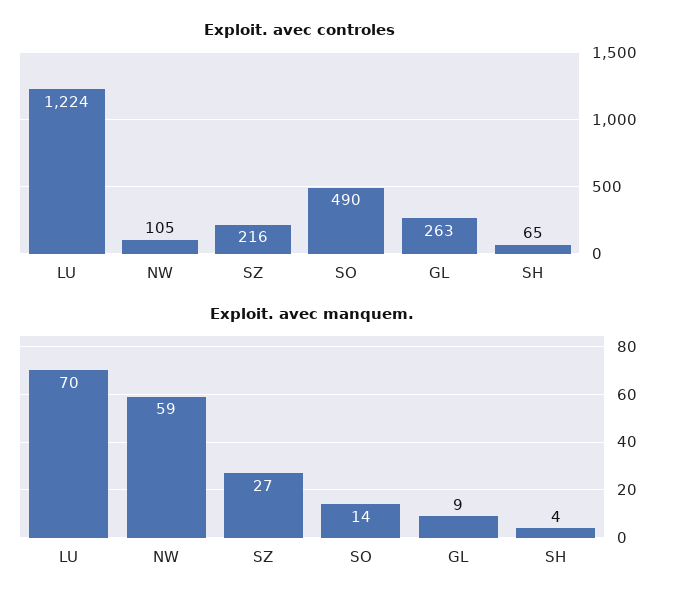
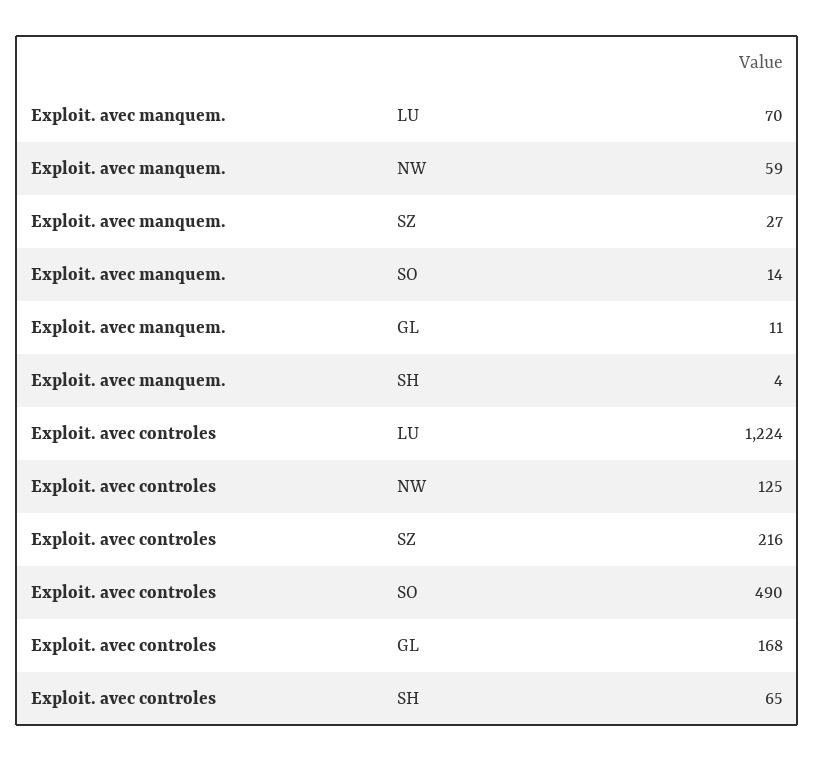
  {
    "Exploit. avec controles": {
      "LU": 1224,
-     "NW": 105,
+     "NW": 125,
      "SZ": 216,
      "SO": 490,
-     "GL": 263,
+     "GL": 168,
      "SH": 65
    },
    "Exploit. avec manquem.": {
      "LU": 70,
      "NW": 59,
      "SZ": 27,
      "SO": 14,
-     "GL": 9,
+     "GL": 11,
      "SH": 4
    }
  }

